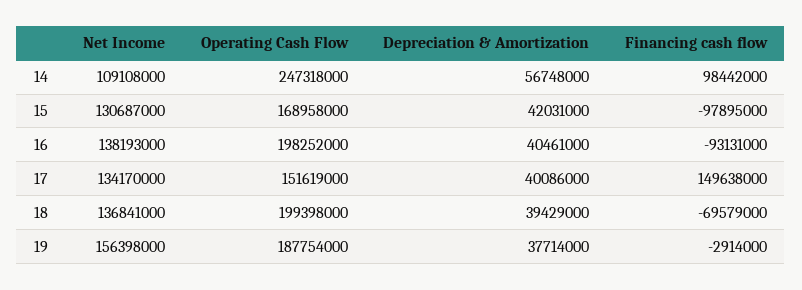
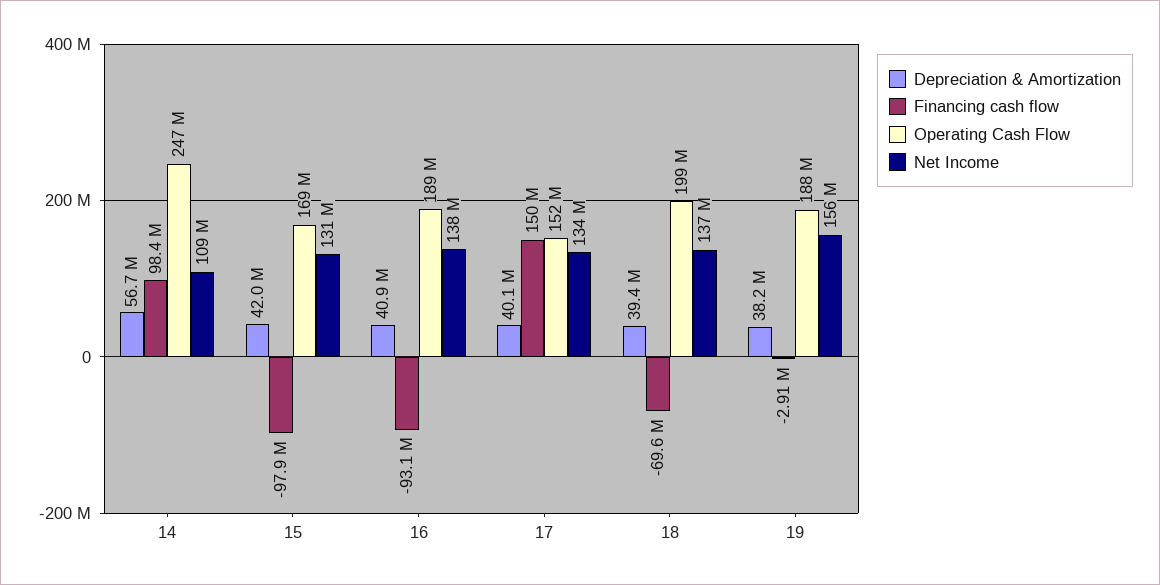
  {
    "Net Income": {
      "14": 109108000,
      "15": 130687000,
      "16": 138193000,
      "17": 134170000,
      "18": 136841000,
      "19": 156398000
    },
    "Operating Cash Flow": {
      "14": 247318000,
      "15": 168958000,
-     "16": 198252000,
+     "16": 189000000,
      "17": 151619000,
      "18": 199398000,
      "19": 187754000
    },
    "Depreciation & Amortization": {
      "14": 56748000,
      "15": 42031000,
-     "16": 40461000,
+     "16": 40900000,
      "17": 40086000,
      "18": 39429000,
-     "19": 37714000
+     "19": 38200000
    },
    "Financing cash flow": {
      "14": 98442000,
      "15": -97895000,
      "16": -93131000,
      "17": 149638000,
      "18": -69579000,
      "19": -2914000
    }
  }

